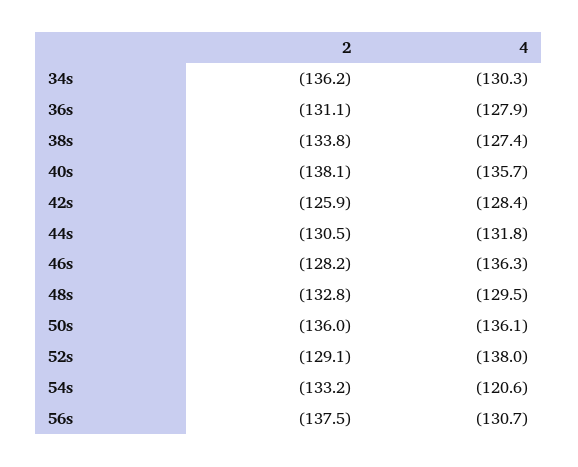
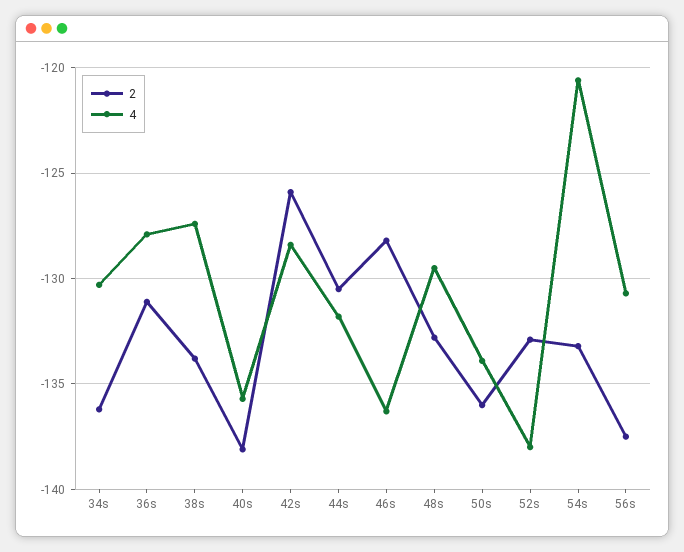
  {
    "2": {
      "34s": -136.2,
      "36s": -131.1,
      "38s": -133.8,
      "40s": -138.1,
      "42s": -125.9,
      "44s": -130.5,
      "46s": -128.2,
      "48s": -132.8,
      "50s": -136,
-     "52s": -129.1,
+     "52s": -133,
      "54s": -133.2,
      "56s": -137.5
    },
    "4": {
      "34s": -130.3,
      "36s": -127.9,
      "38s": -127.4,
      "40s": -135.7,
      "42s": -128.4,
      "44s": -131.8,
      "46s": -136.3,
      "48s": -129.5,
-     "50s": -136.1,
+     "50s": -134,
      "52s": -138,
      "54s": -120.6,
      "56s": -130.7
    }
  }

